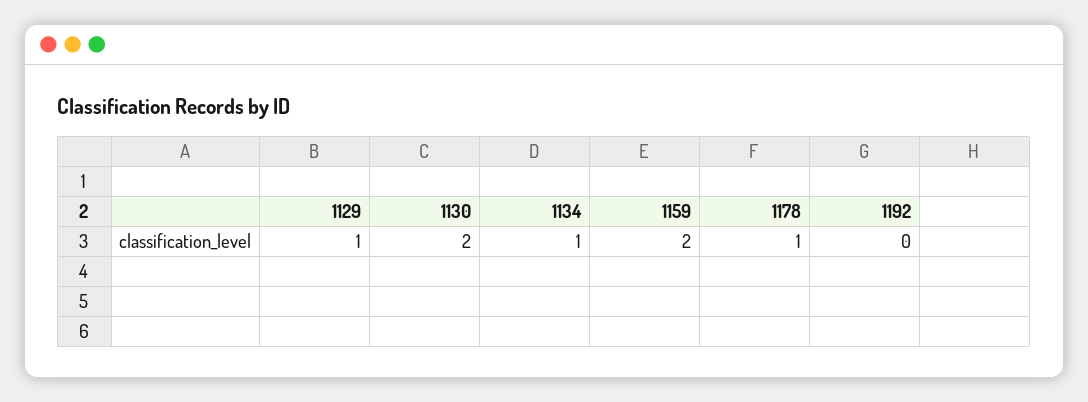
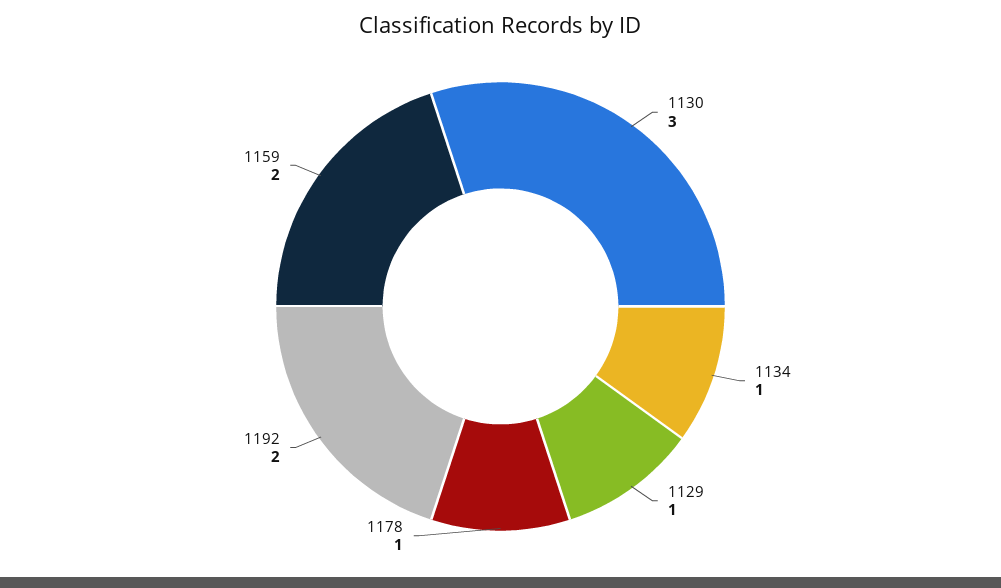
  {
    "1129": 1,
-   "1130": 2,
+   "1130": 3,
    "1134": 1,
    "1159": 2,
    "1178": 1,
-   "1192": 0
+   "1192": 2
  }

